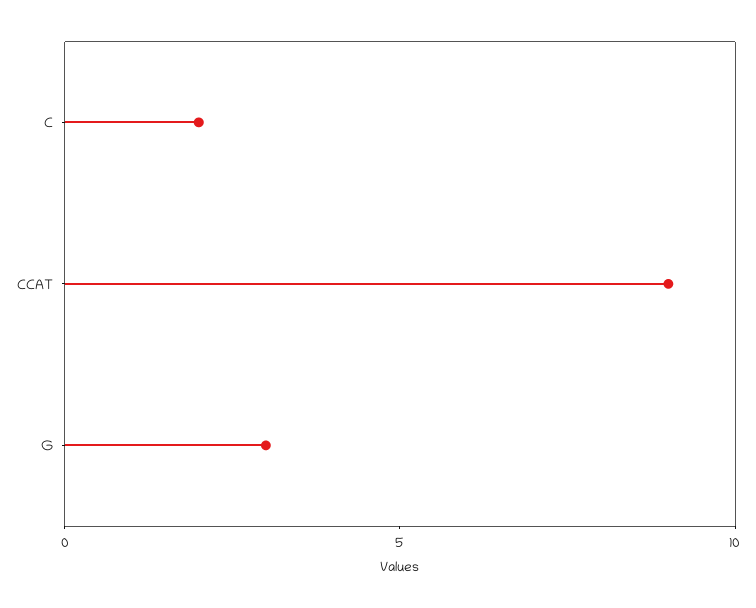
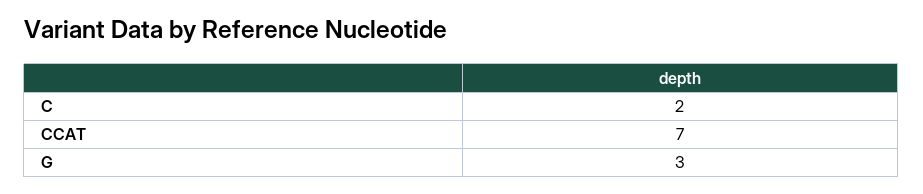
  {
    "C": 2,
-   "CCAT": 9,
+   "CCAT": 7,
    "G": 3
  }

